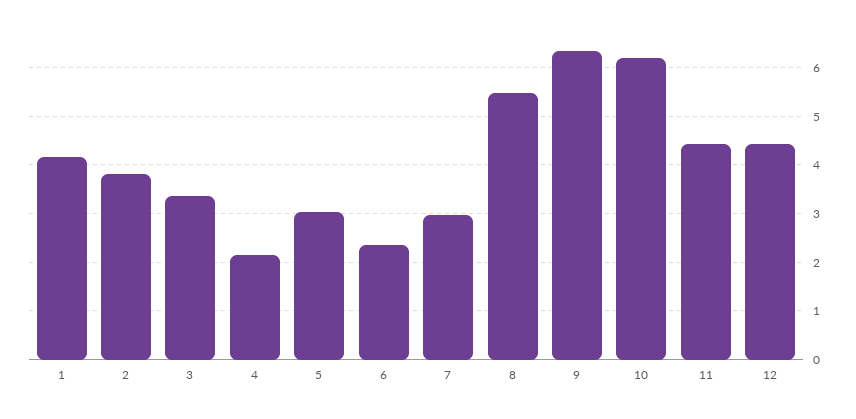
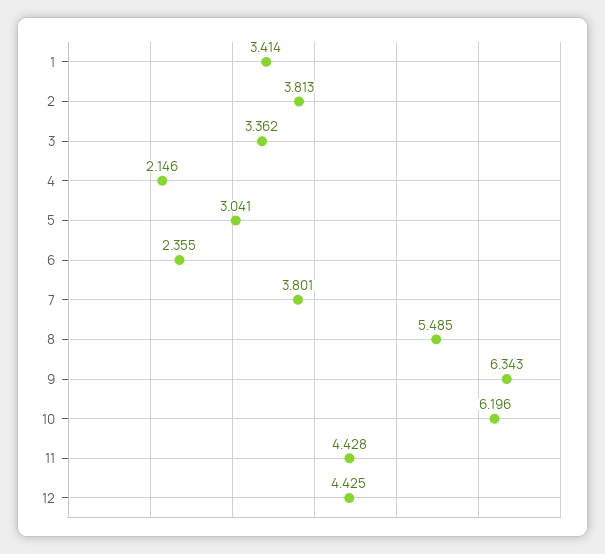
  {
-   "1": 4.2,
+   "1": 3.414,
    "2": 3.813,
    "3": 3.362,
    "4": 2.146,
    "5": 3.041,
    "6": 2.355,
-   "7": 3,
+   "7": 3.801,
    "8": 5.485,
    "9": 6.343,
    "10": 6.196,
    "11": 4.428,
    "12": 4.425
  }

